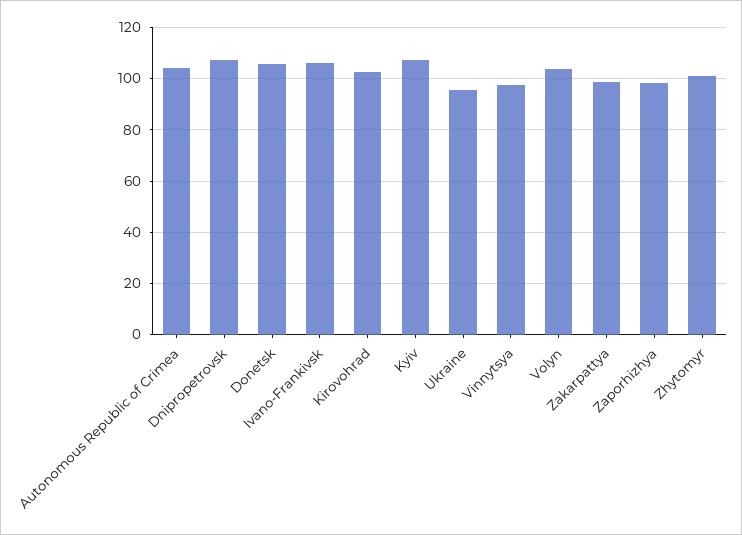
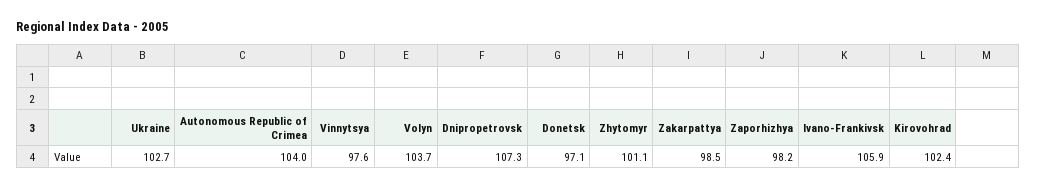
  {
    "Autonomous Republic of Crimea": 104,
    "Dnipropetrovsk": 107.3,
-   "Donetsk": 105,
+   "Donetsk": 97.1,
    "Ivano-Frankivsk": 105.9,
    "Kirovohrad": 102.4,
-   "Kyiv": 107.5,
-   "Ukraine": 95,
+   "Ukraine": 102.7,
    "Vinnytsya": 97.6,
    "Volyn": 103.7,
    "Zakarpattya": 98.5,
    "Zaporhizhya": 98.2,
    "Zhytomyr": 101.1
  }

